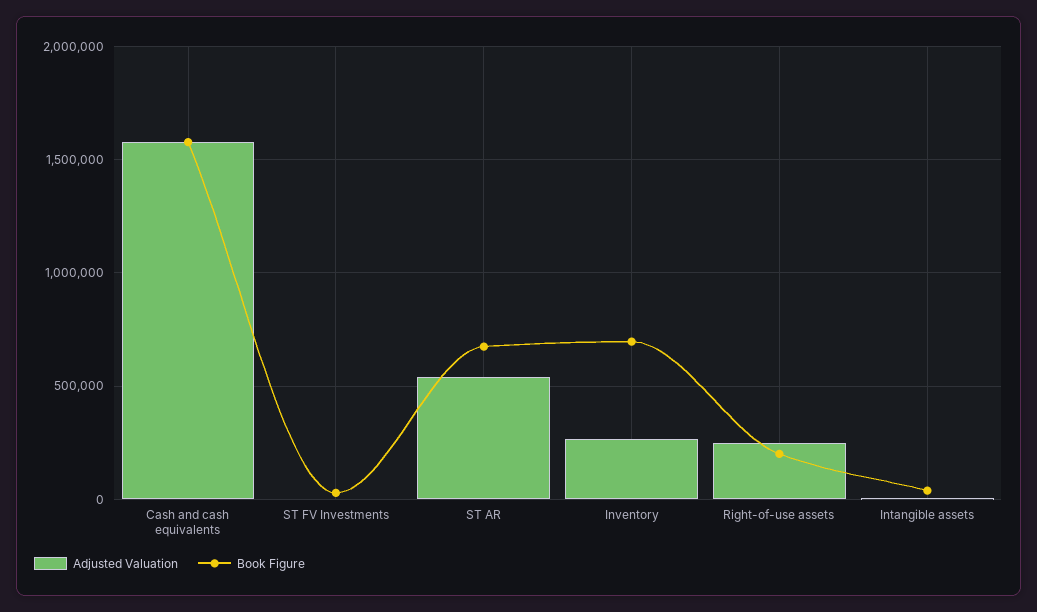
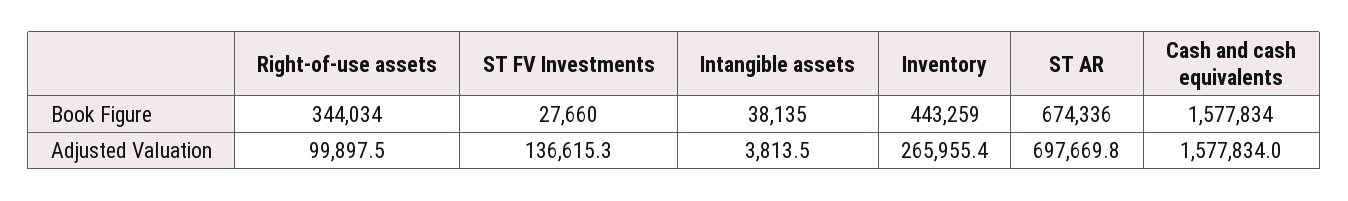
  {
    "Adjusted Valuation": {
      "Cash and cash equivalents": 1577834,
-     "ST FV Investments": 0,
+     "ST FV Investments": 136615.3,
-     "ST AR": 550000,
+     "ST AR": 697669.8,
      "Inventory": 265955.4,
-     "Right-of-use assets": 250000,
+     "Right-of-use assets": 99897.5,
      "Intangible assets": 3813.5
    },
    "Book Figure": {
      "Cash and cash equivalents": 1577834,
      "ST FV Investments": 27660,
      "ST AR": 674336,
-     "Inventory": 700000,
+     "Inventory": 443259,
-     "Right-of-use assets": 200000,
+     "Right-of-use assets": 344034,
      "Intangible assets": 38135
    }
  }

